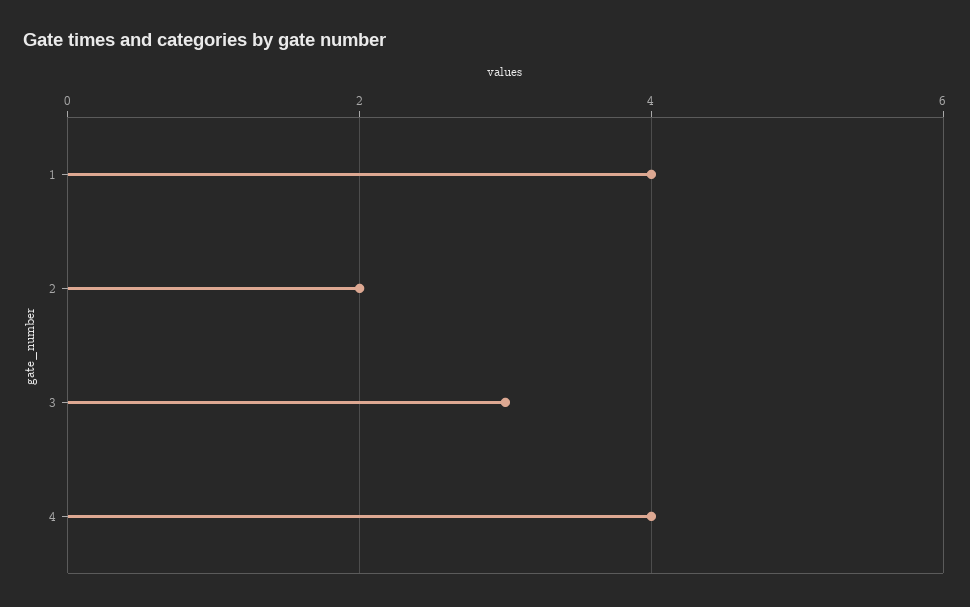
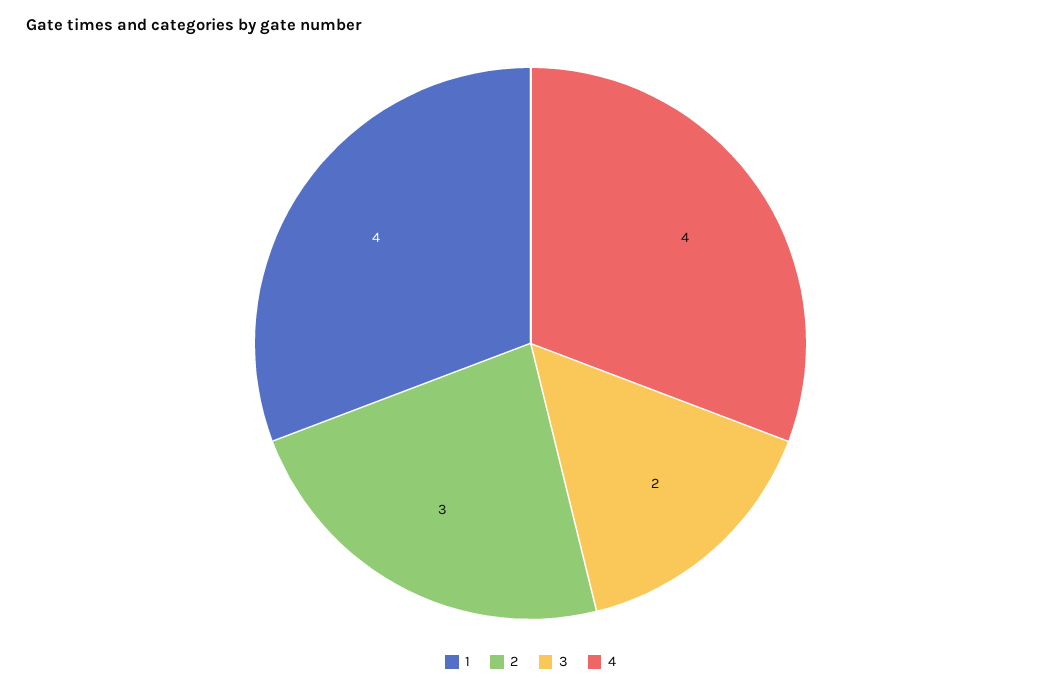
  {
    "1": 4,
-   "2": 2,
+   "2": 3,
-   "3": 3,
+   "3": 2,
    "4": 4
  }

